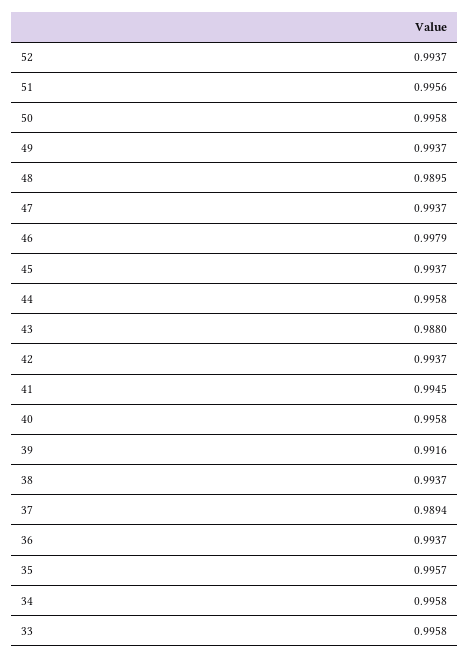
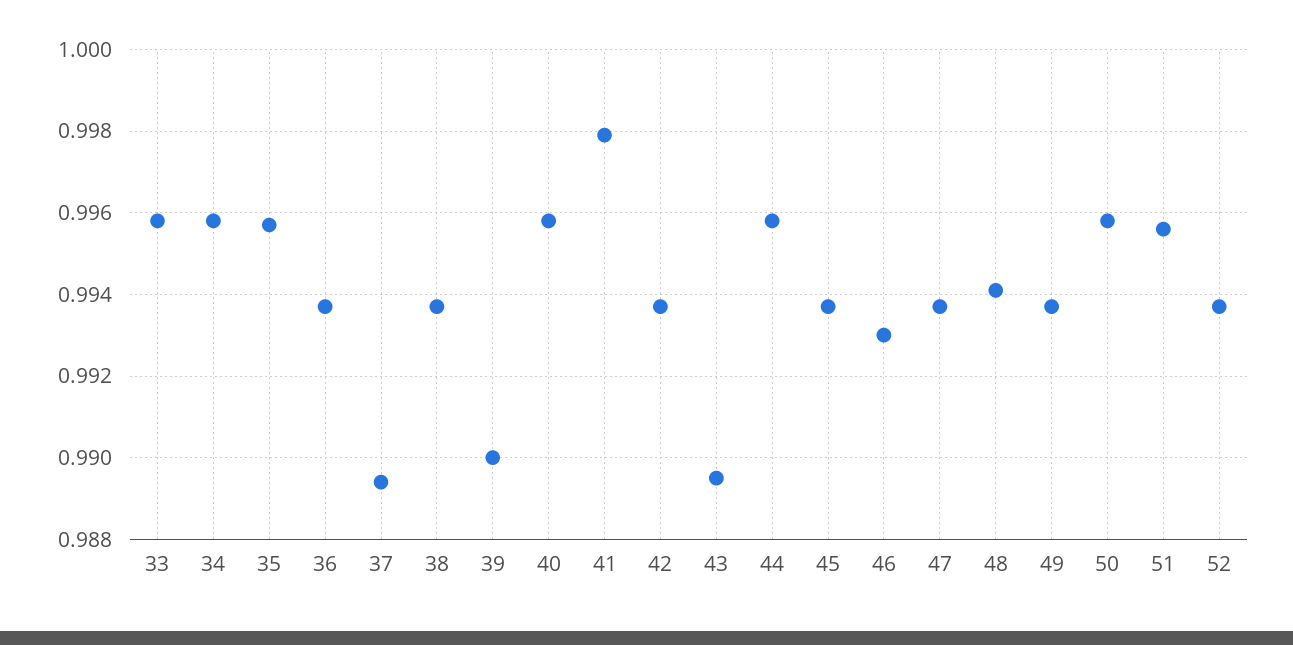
  {
    "52": 0.9937,
    "51": 0.9956,
    "50": 0.9958,
    "49": 0.9937,
-   "48": 0.9895,
+   "48": 0.994,
    "47": 0.9937,
-   "46": 0.9979,
+   "46": 0.993,
    "45": 0.9937,
    "44": 0.9958,
-   "43": 0.988,
+   "43": 0.9895,
    "42": 0.9937,
-   "41": 0.9945,
+   "41": 0.998,
    "40": 0.9958,
-   "39": 0.9916,
+   "39": 0.99,
    "38": 0.9937,
    "37": 0.9894,
    "36": 0.9937,
    "35": 0.9957,
    "34": 0.9958,
    "33": 0.9958
  }

